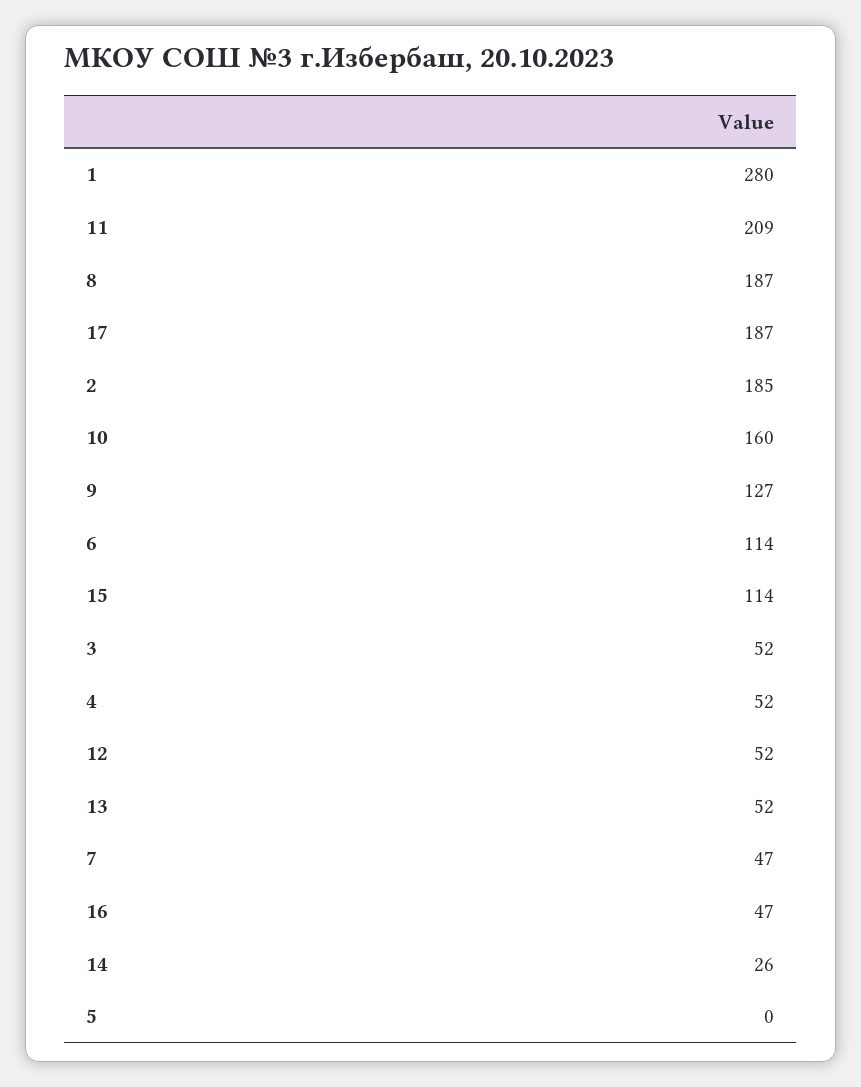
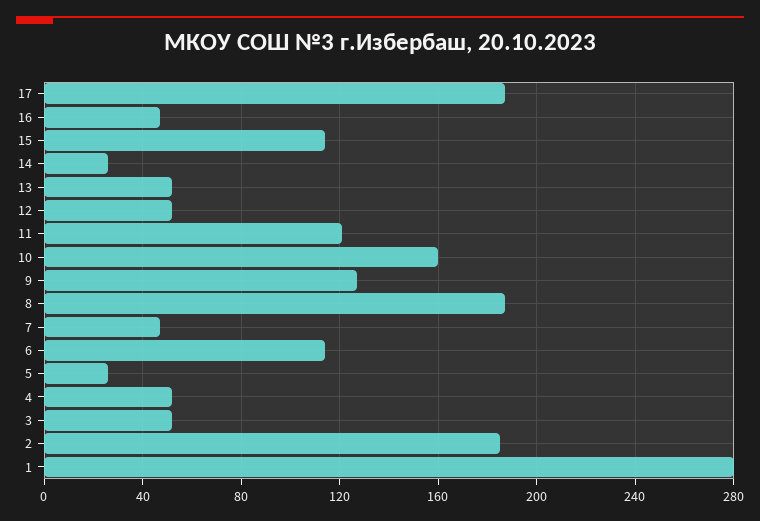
  {
    "1": 280,
-   "11": 209,
+   "11": 120,
    "8": 187,
    "17": 187,
    "2": 185,
    "10": 160,
    "9": 127,
    "6": 114,
    "15": 114,
    "3": 52,
    "4": 52,
    "12": 52,
    "13": 52,
    "7": 47,
    "16": 47,
    "14": 26,
-   "5": 0
+   "5": 25
  }

